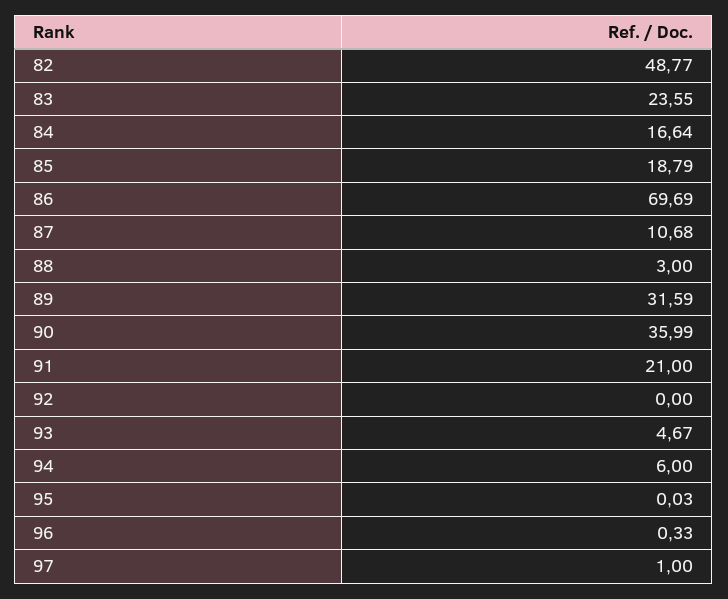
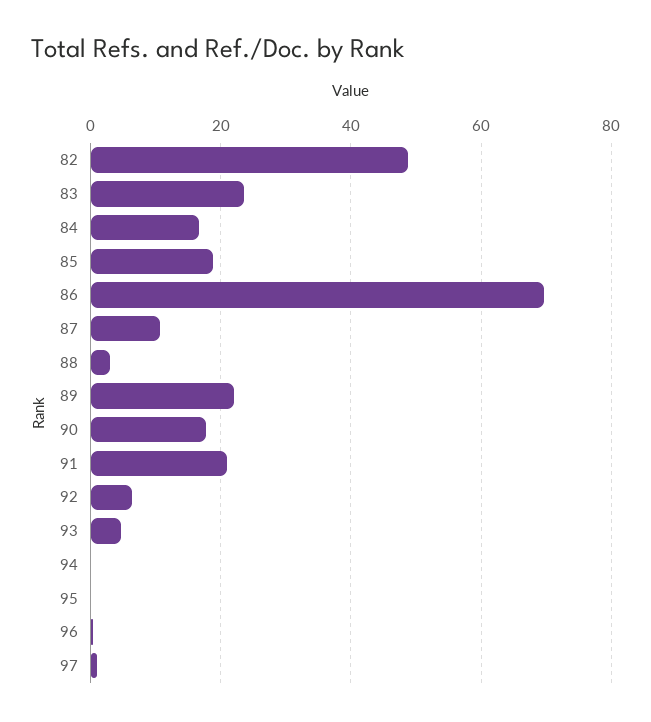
  {
    "82": 48.77,
    "83": 23.55,
    "84": 16.64,
    "85": 18.79,
    "86": 69.69,
    "87": 10.68,
    "88": 3,
-   "89": 31.59,
+   "89": 22,
-   "90": 35.99,
+   "90": 18,
    "91": 21,
-   "92": 0,
+   "92": 6,
    "93": 4.67,
-   "94": 6,
+   "94": 0,
    "95": 0.03,
    "96": 0.33,
    "97": 1
  }

